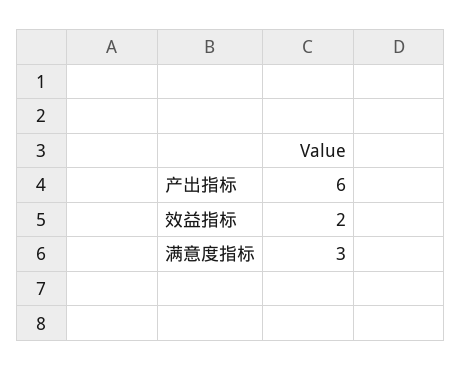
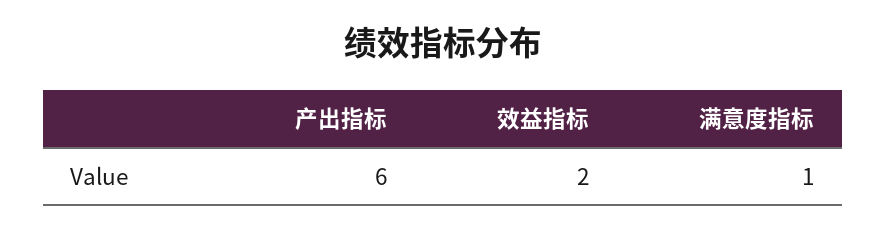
  {
    "产出指标": 6,
    "效益指标": 2,
-   "满意度指标": 3
+   "满意度指标": 1
  }

